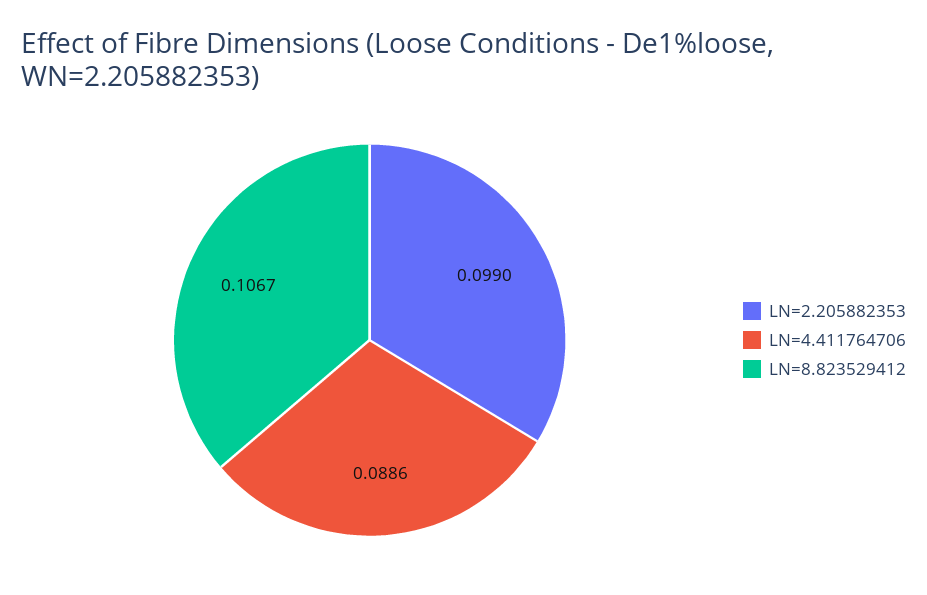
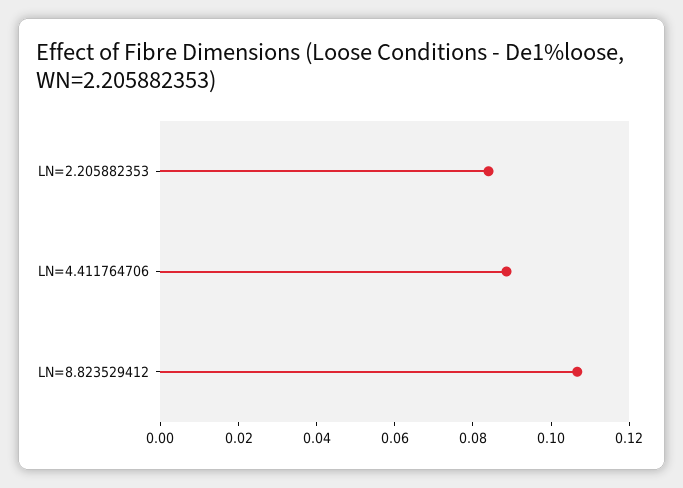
  {
-   "LN=2.205882353": 0.099,
+   "LN=2.205882353": 0.085,
    "LN=4.411764706": 0.0886,
    "LN=8.823529412": 0.1067
  }

